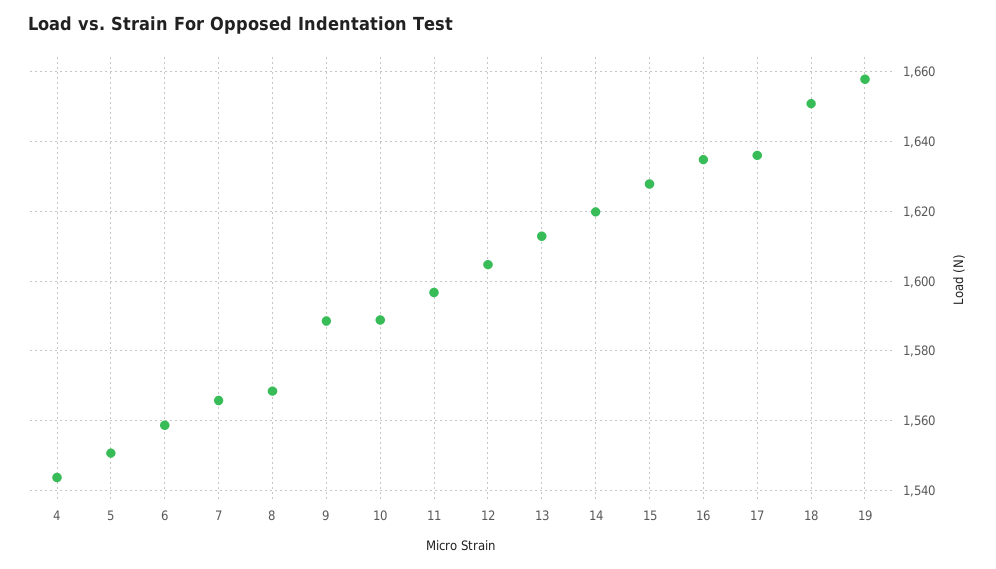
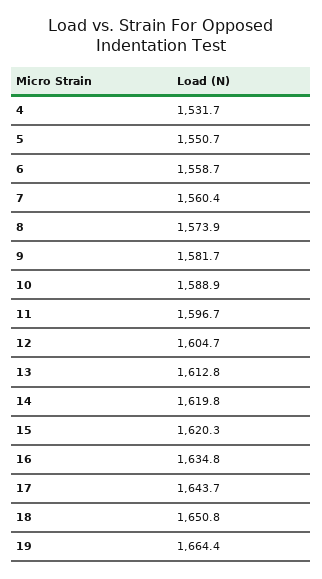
  {
-   "4": 1544,
+   "4": 1531.7,
    "5": 1550.7,
    "6": 1558.7,
-   "7": 1566,
+   "7": 1560.4,
-   "8": 1568,
+   "8": 1573.9,
-   "9": 1588,
+   "9": 1581.7,
    "10": 1588.9,
    "11": 1596.7,
    "12": 1604.7,
    "13": 1612.8,
    "14": 1619.8,
-   "15": 1628,
+   "15": 1620.3,
    "16": 1634.8,
-   "17": 1636,
+   "17": 1643.7,
    "18": 1650.8,
-   "19": 1658
+   "19": 1664.4
  }

